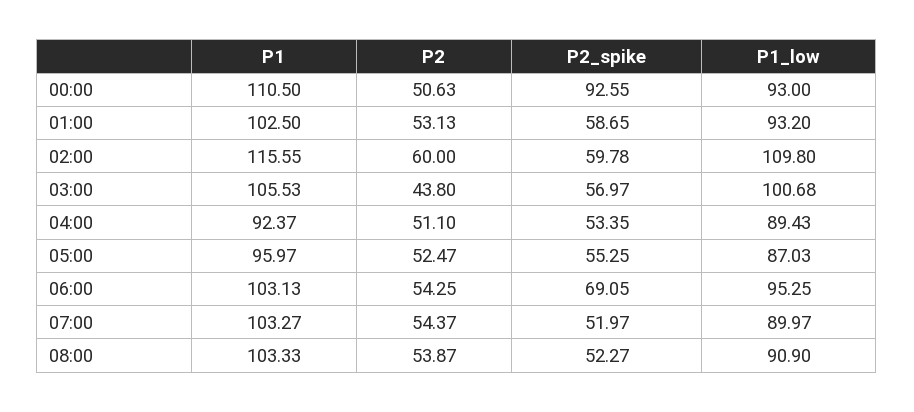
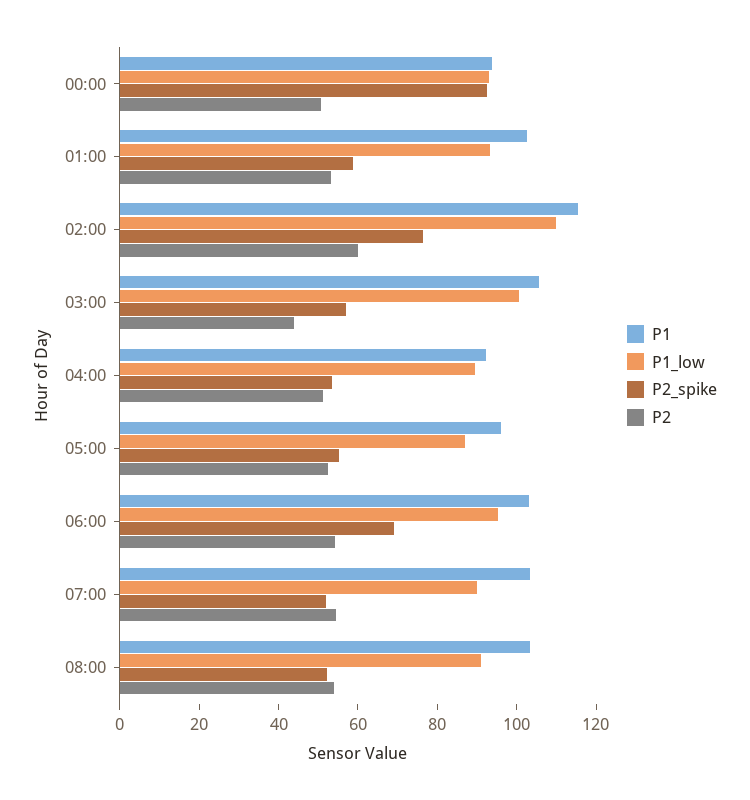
  {
    "P1": {
-     "00:00": 110.5,
+     "00:00": 95,
      "01:00": 102.5,
      "02:00": 115.55,
      "03:00": 105.53,
      "04:00": 92.37,
      "05:00": 95.97,
      "06:00": 103.13,
      "07:00": 103.27,
      "08:00": 103.33
    },
    "P2": {
      "00:00": 50.63,
      "01:00": 53.13,
      "02:00": 60,
      "03:00": 43.8,
      "04:00": 51.1,
      "05:00": 52.47,
      "06:00": 54.25,
      "07:00": 54.37,
      "08:00": 53.87
    },
    "P2_spike": {
      "00:00": 92.55,
      "01:00": 58.65,
-     "02:00": 59.78,
+     "02:00": 75,
      "03:00": 56.97,
      "04:00": 53.35,
      "05:00": 55.25,
      "06:00": 69.05,
      "07:00": 51.97,
      "08:00": 52.27
    },
    "P1_low": {
      "00:00": 93,
      "01:00": 93.2,
      "02:00": 109.8,
      "03:00": 100.68,
      "04:00": 89.43,
      "05:00": 87.03,
      "06:00": 95.25,
      "07:00": 89.97,
      "08:00": 90.9
    }
  }

